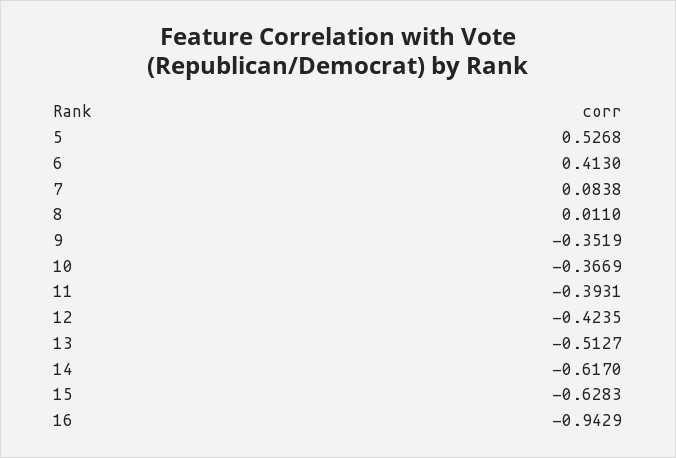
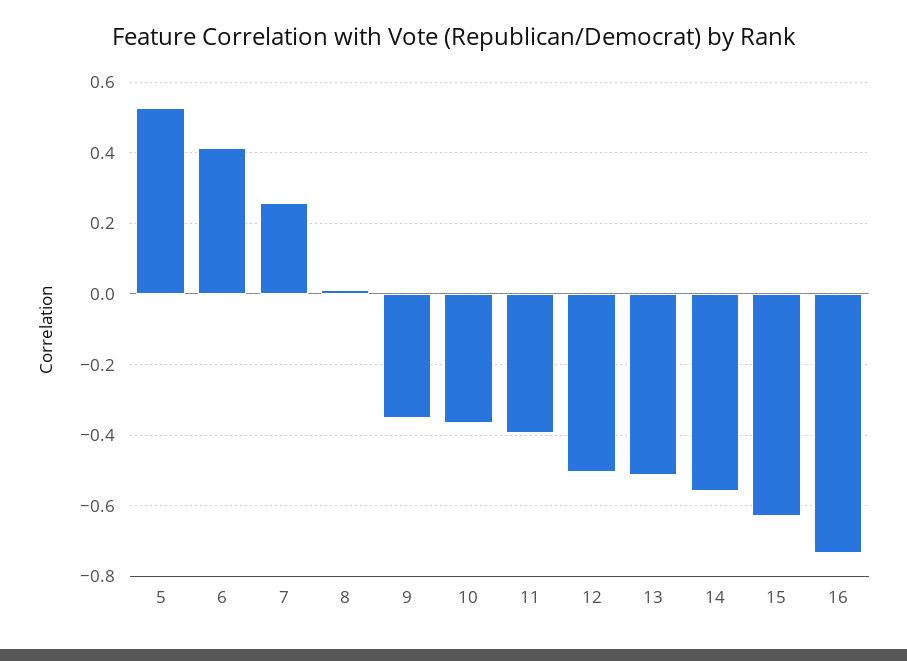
  {
    "5": 0.5268,
    "6": 0.413,
-   "7": 0.0838,
+   "7": 0.26,
    "8": 0.011,
    "9": -0.3519,
    "10": -0.3669,
    "11": -0.3931,
-   "12": -0.4235,
+   "12": -0.5,
    "13": -0.5127,
-   "14": -0.617,
+   "14": -0.56,
    "15": -0.6283,
-   "16": -0.9429
+   "16": -0.74
  }

